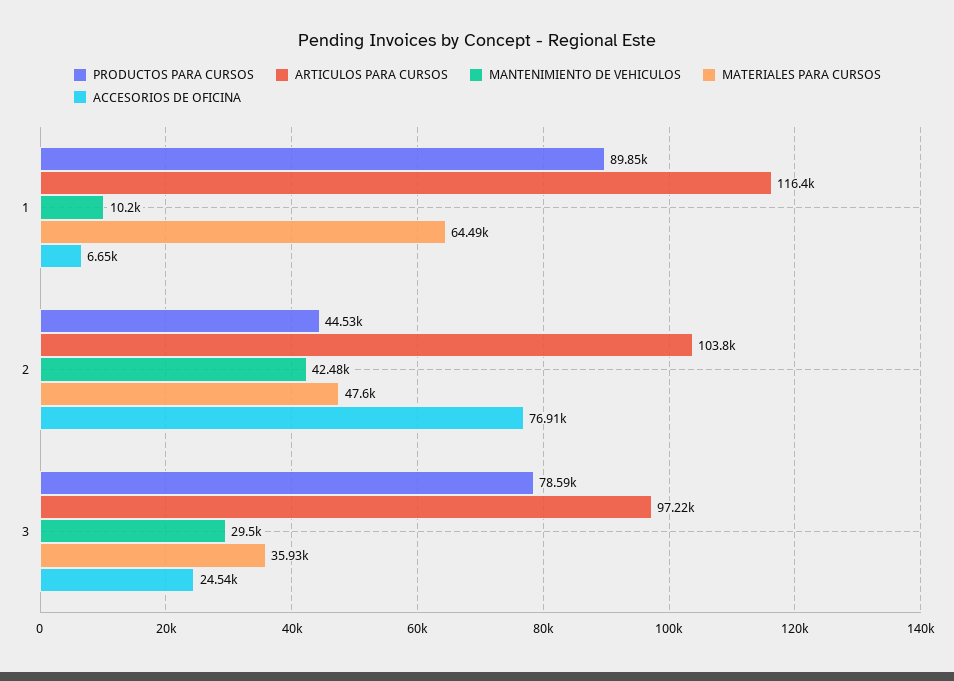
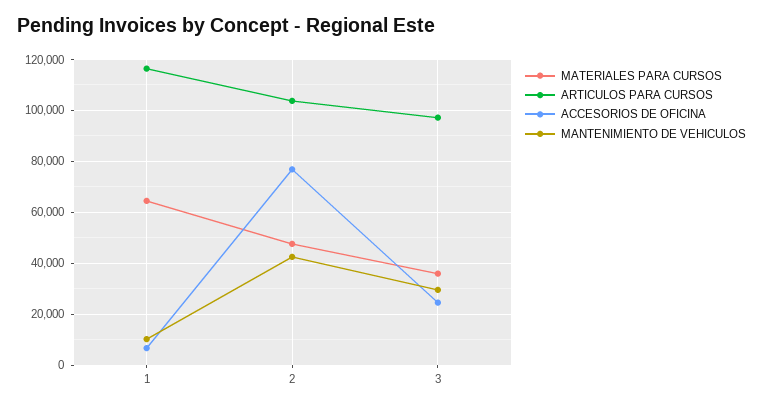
  {
-   "PRODUCTOS PARA CURSOS": {
-     "1": 89850,
-     "2": 44530,
-     "3": 78590
-   },
    "ARTICULOS PARA CURSOS": {
      "1": 116400,
      "2": 103800,
      "3": 97220
    },
    "MANTENIMIENTO DE VEHICULOS": {
      "1": 10200,
      "2": 42480,
      "3": 29500
    },
    "MATERIALES PARA CURSOS": {
      "1": 64490,
      "2": 47600,
      "3": 35930
    },
    "ACCESORIOS DE OFICINA": {
      "1": 6650,
      "2": 76910,
      "3": 24540
    }
  }

